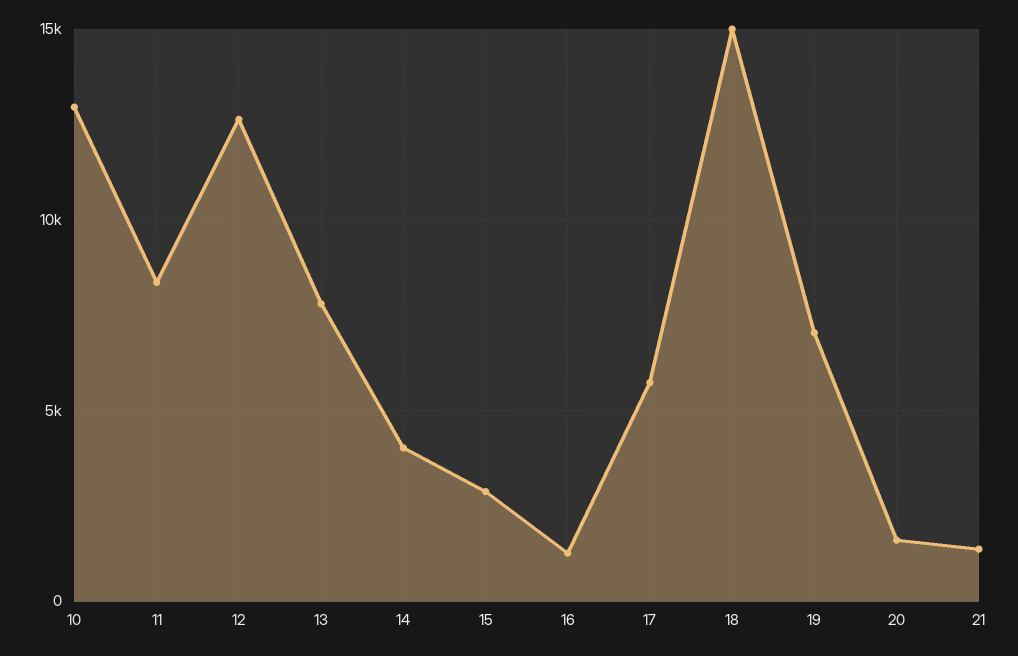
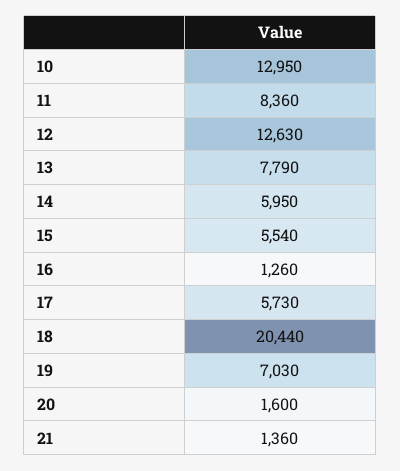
  {
    "10": 12950,
    "11": 8360,
    "12": 12630,
    "13": 7790,
-   "14": 4000,
+   "14": 5950,
-   "15": 3000,
+   "15": 5540,
    "16": 1260,
    "17": 5730,
-   "18": 15000,
+   "18": 20440,
    "19": 7030,
    "20": 1600,
    "21": 1360
  }

